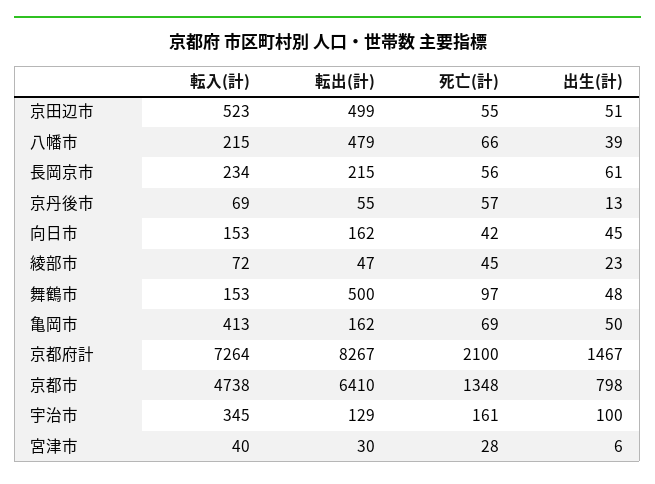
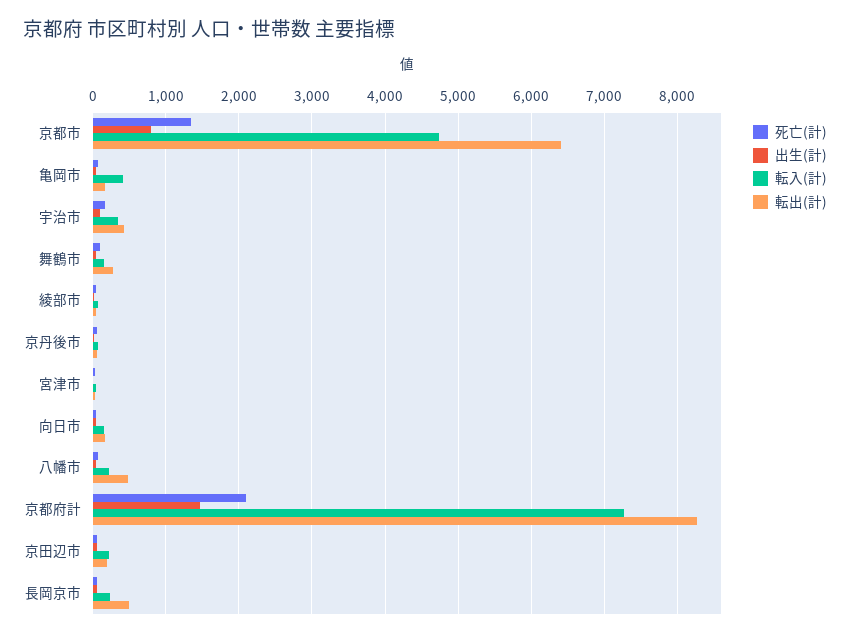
  {
    "転入(計)": {
-     "京田辺市": 523,
+     "京田辺市": 200,
      "八幡市": 215,
      "長岡京市": 234,
      "京丹後市": 69,
      "向日市": 153,
      "綾部市": 72,
      "舞鶴市": 153,
      "亀岡市": 413,
      "京都府計": 7264,
      "京都市": 4738,
      "宇治市": 345,
      "宮津市": 40
    },
    "転出(計)": {
-     "京田辺市": 499,
+     "京田辺市": 200,
      "八幡市": 479,
-     "長岡京市": 215,
+     "長岡京市": 500,
      "京丹後市": 55,
      "向日市": 162,
      "綾部市": 47,
-     "舞鶴市": 500,
+     "舞鶴市": 300,
      "亀岡市": 162,
      "京都府計": 8267,
      "京都市": 6410,
-     "宇治市": 129,
+     "宇治市": 400,
      "宮津市": 30
    },
    "死亡(計)": {
      "京田辺市": 55,
      "八幡市": 66,
      "長岡京市": 56,
      "京丹後市": 57,
      "向日市": 42,
      "綾部市": 45,
      "舞鶴市": 97,
      "亀岡市": 69,
      "京都府計": 2100,
      "京都市": 1348,
      "宇治市": 161,
      "宮津市": 28
    },
    "出生(計)": {
      "京田辺市": 51,
      "八幡市": 39,
      "長岡京市": 61,
      "京丹後市": 13,
      "向日市": 45,
      "綾部市": 23,
      "舞鶴市": 48,
      "亀岡市": 50,
      "京都府計": 1467,
      "京都市": 798,
      "宇治市": 100,
      "宮津市": 6
    }
  }

